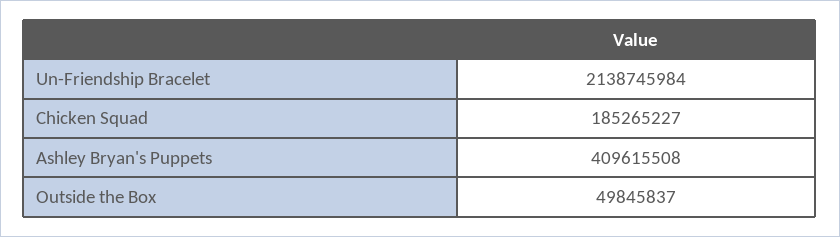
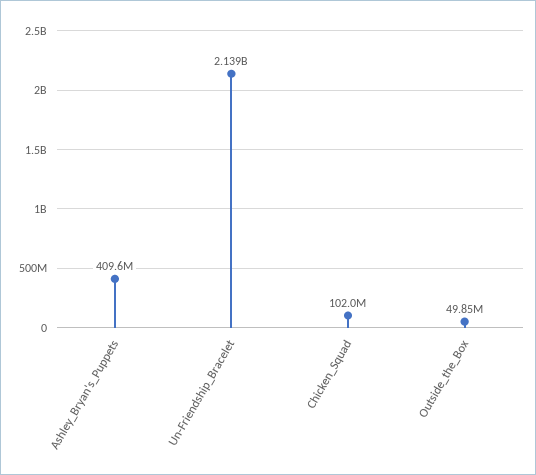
  {
    "Un-Friendship Bracelet": 2138745984,
-   "Chicken Squad": 185265227,
+   "Chicken Squad": 102000000,
    "Ashley Bryan's Puppets": 409615508,
    "Outside the Box": 49845837
  }

